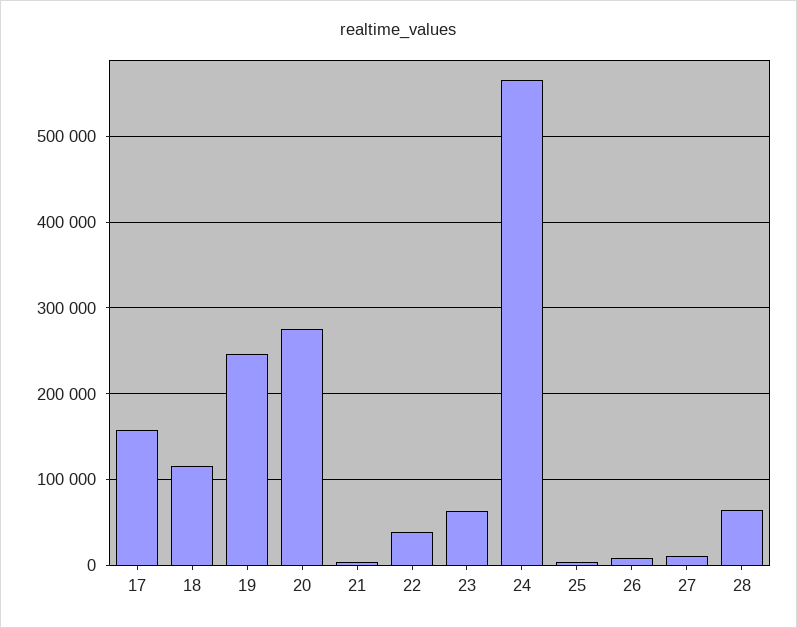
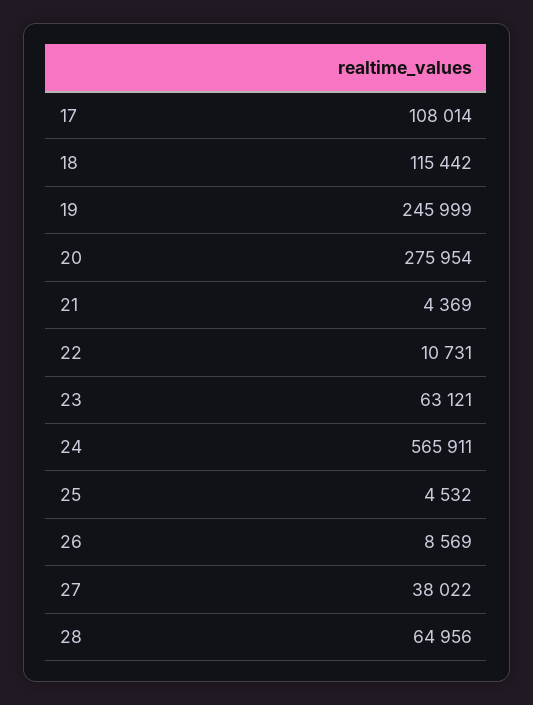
  {
-   "17": 160000,
+   "17": 108014,
    "18": 115442,
    "19": 245999,
    "20": 275954,
    "21": 4369,
-   "22": 40000,
+   "22": 10731,
    "23": 63121,
    "24": 565911,
    "25": 4532,
    "26": 8569,
-   "27": 10000,
+   "27": 38022,
    "28": 64956
  }

